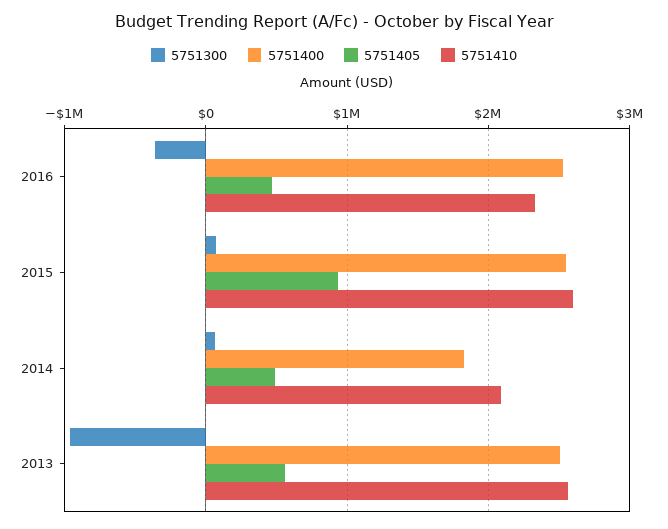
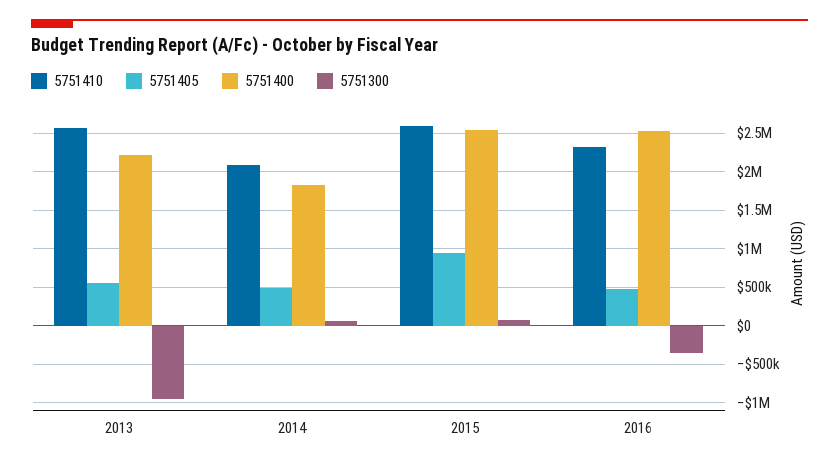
  {
    "5751300": {
      "2016": -400000,
      "2015": 100000,
      "2014": 100000,
      "2013": -1000000
    },
    "5751400": {
      "2016": 2500000,
      "2015": 2500000,
      "2014": 1800000,
-     "2013": 2500000
+     "2013": 2200000
    },
    "5751405": {
      "2016": 500000,
      "2015": 900000,
      "2014": 500000,
      "2013": 600000
    },
    "5751410": {
      "2016": 2300000,
      "2015": 2600000,
      "2014": 2100000,
      "2013": 2600000
    }
  }

